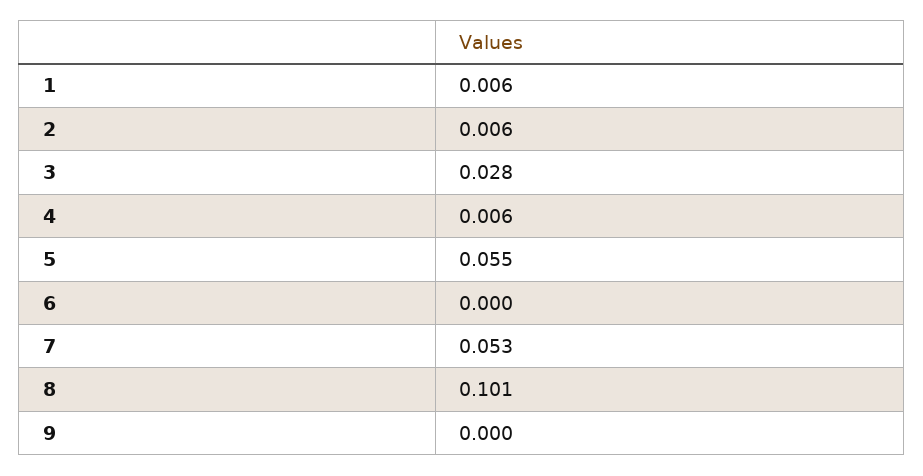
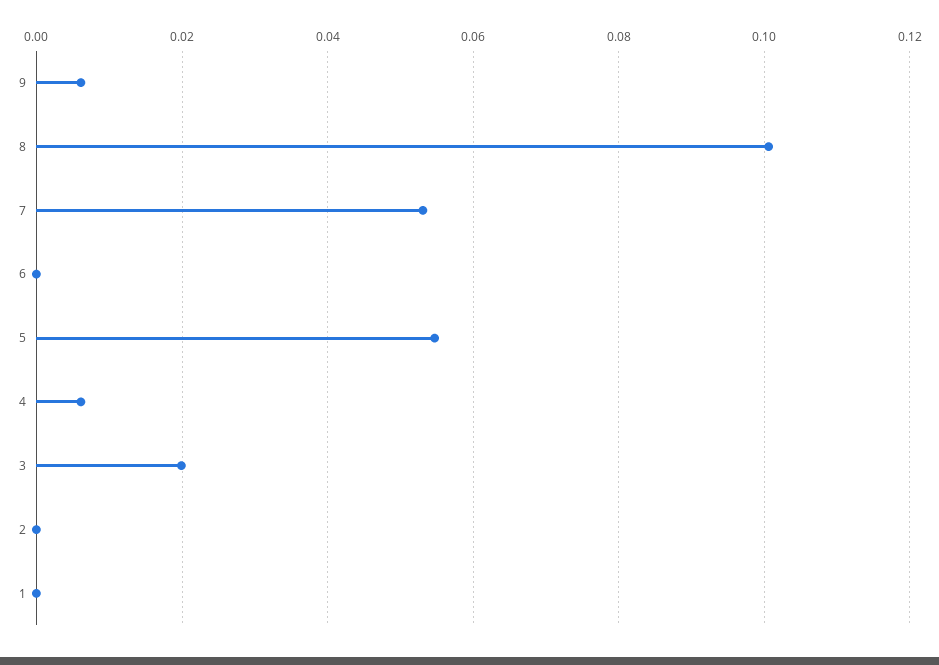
  {
-   "1": 0.006,
+   "1": 0,
-   "2": 0.006,
+   "2": 0,
-   "3": 0.028,
+   "3": 0.02,
    "4": 0.006,
    "5": 0.055,
    "6": 0,
    "7": 0.053,
    "8": 0.101,
-   "9": 0
+   "9": 0.006
  }

